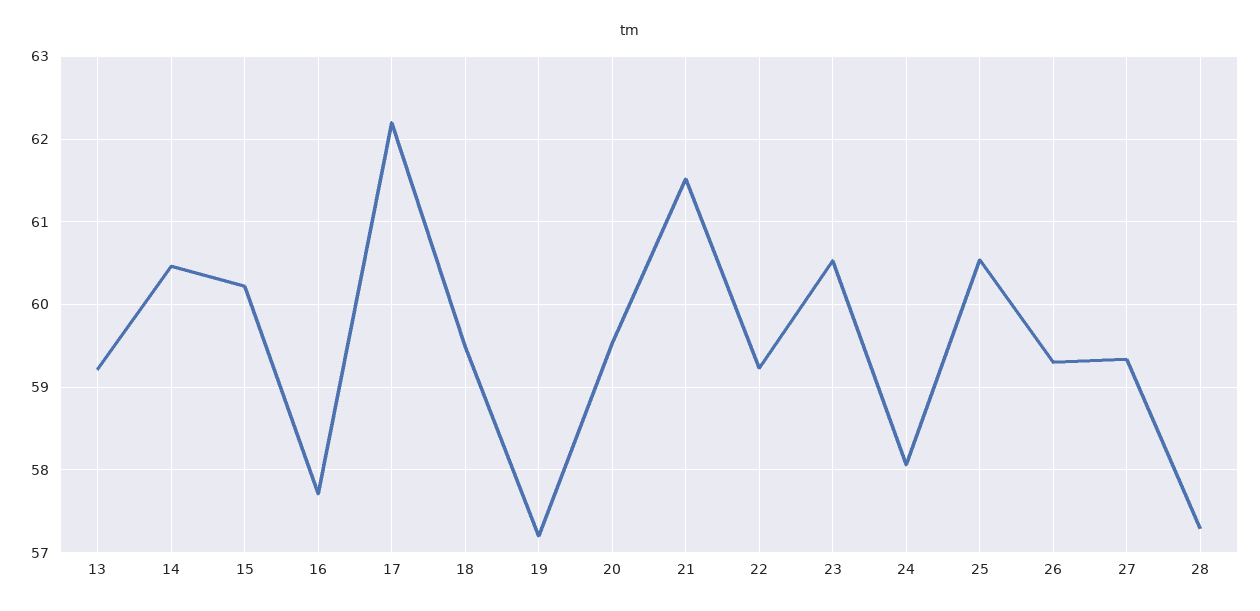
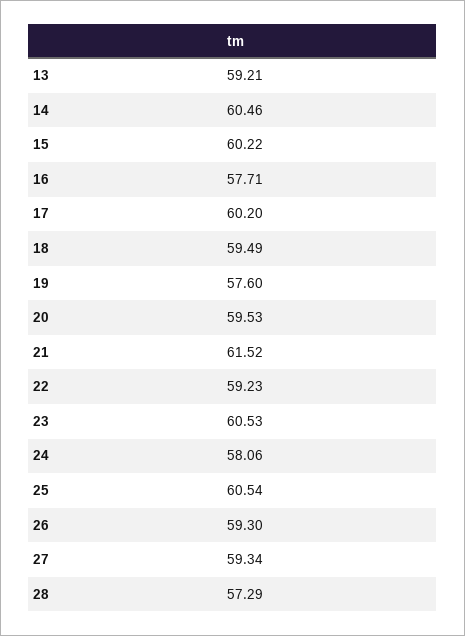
  {
    "13": 59.21,
    "14": 60.46,
    "15": 60.22,
    "16": 57.71,
-   "17": 62.2,
+   "17": 60.2,
    "18": 59.49,
-   "19": 57.2,
+   "19": 57.6,
    "20": 59.53,
    "21": 61.52,
    "22": 59.23,
    "23": 60.53,
    "24": 58.06,
    "25": 60.54,
    "26": 59.3,
    "27": 59.34,
    "28": 57.29
  }

